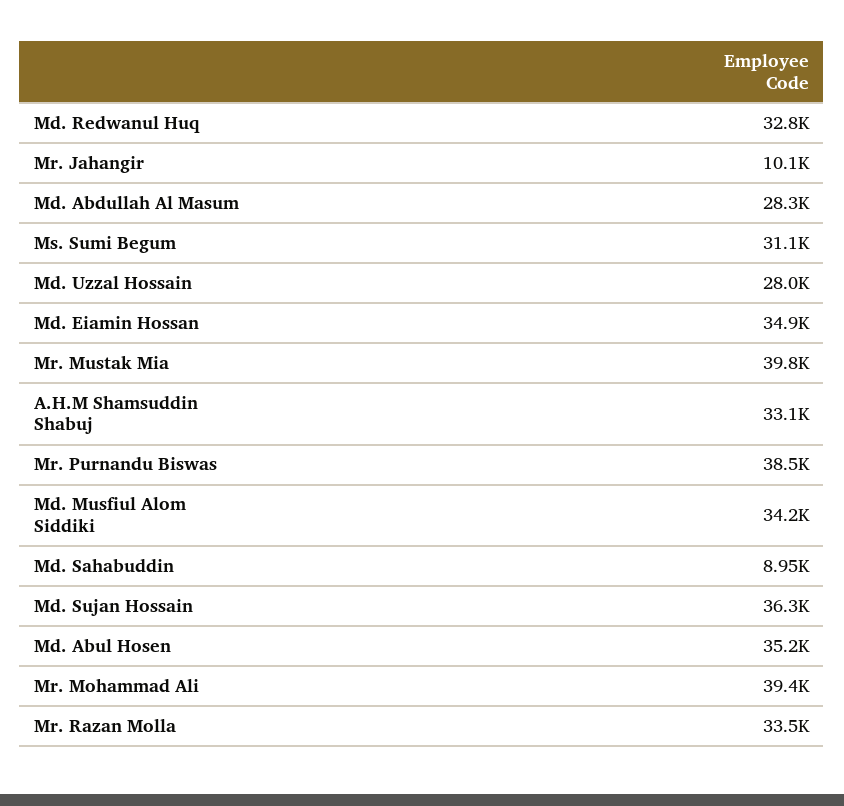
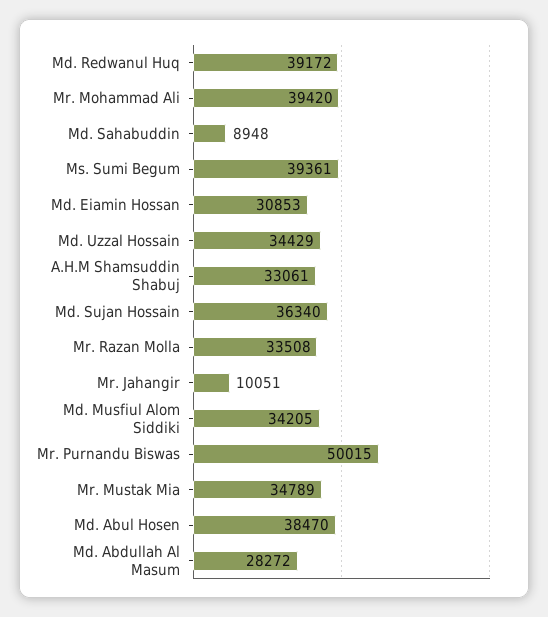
  {
-   "Md. Redwanul Huq": 32800,
+   "Md. Redwanul Huq": 39172,
    "Mr. Jahangir": 10051,
    "Md. Abdullah Al Masum": 28272,
-   "Ms. Sumi Begum": 31100,
+   "Ms. Sumi Begum": 39361,
-   "Md. Uzzal Hossain": 28000,
+   "Md. Uzzal Hossain": 34429,
-   "Md. Eiamin Hossan": 34900,
+   "Md. Eiamin Hossan": 30853,
-   "Mr. Mustak Mia": 39800,
+   "Mr. Mustak Mia": 34789,
    "A.H.M Shamsuddin Shabuj": 33061,
-   "Mr. Purnandu Biswas": 38500,
+   "Mr. Purnandu Biswas": 50015,
    "Md. Musfiul Alom Siddiki": 34205,
    "Md. Sahabuddin": 8948,
    "Md. Sujan Hossain": 36340,
-   "Md. Abul Hosen": 35200,
+   "Md. Abul Hosen": 38470,
    "Mr. Mohammad Ali": 39420,
    "Mr. Razan Molla": 33508
  }

